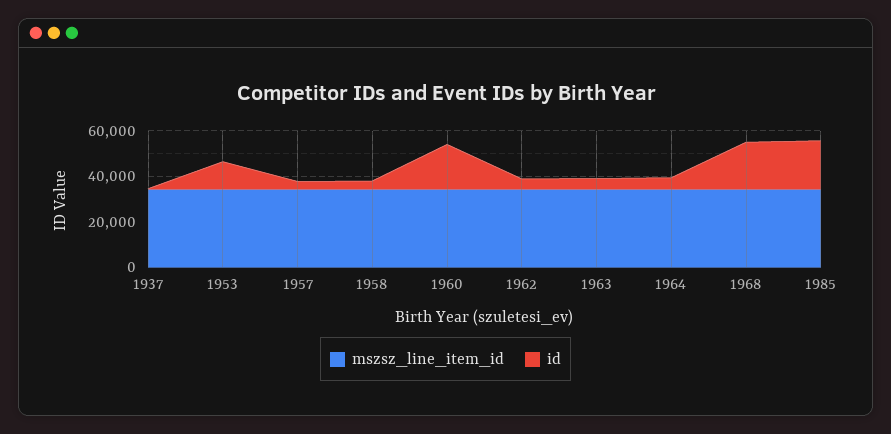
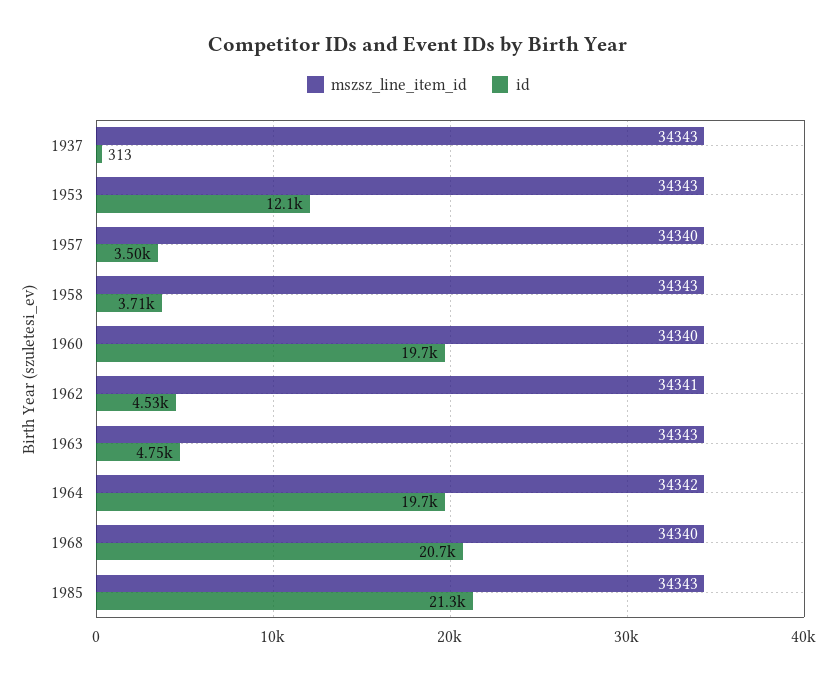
  {
    "mszsz_line_item_id": {
      "1937": 34343,
      "1953": 34343,
      "1957": 34340,
      "1958": 34343,
      "1960": 34340,
      "1962": 34341,
      "1963": 34343,
      "1964": 34342,
      "1968": 34340,
      "1985": 34343
    },
    "id": {
      "1937": 313,
      "1953": 12100,
      "1957": 3500,
      "1958": 3710,
      "1960": 19700,
      "1962": 4530,
      "1963": 4750,
-     "1964": 5000,
+     "1964": 19700,
      "1968": 20700,
      "1985": 21300
    }
  }

